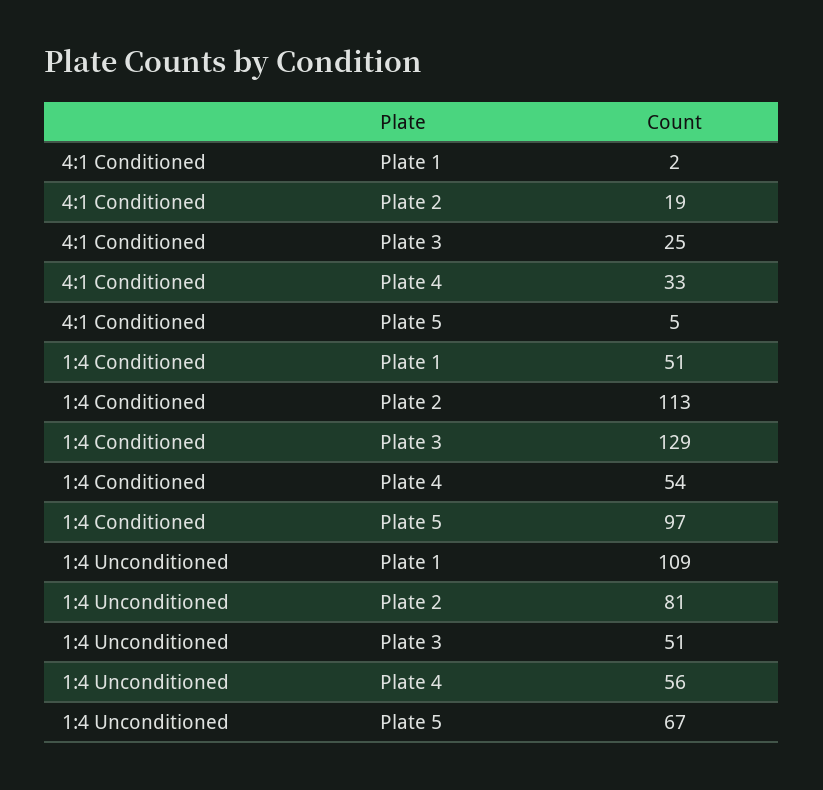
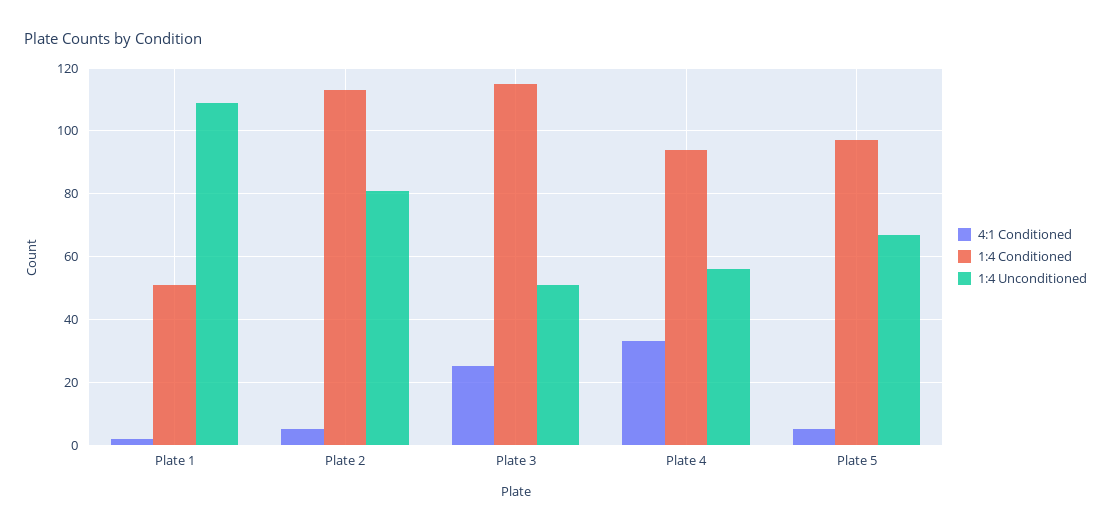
  {
    "4:1 Conditioned": {
      "Plate 1": 2,
-     "Plate 2": 19,
+     "Plate 2": 5,
      "Plate 3": 25,
      "Plate 4": 33,
      "Plate 5": 5
    },
    "1:4 Conditioned": {
      "Plate 1": 51,
      "Plate 2": 113,
-     "Plate 3": 129,
+     "Plate 3": 115,
-     "Plate 4": 54,
+     "Plate 4": 95,
      "Plate 5": 97
    },
    "1:4 Unconditioned": {
      "Plate 1": 109,
      "Plate 2": 81,
      "Plate 3": 51,
      "Plate 4": 56,
      "Plate 5": 67
    }
  }

